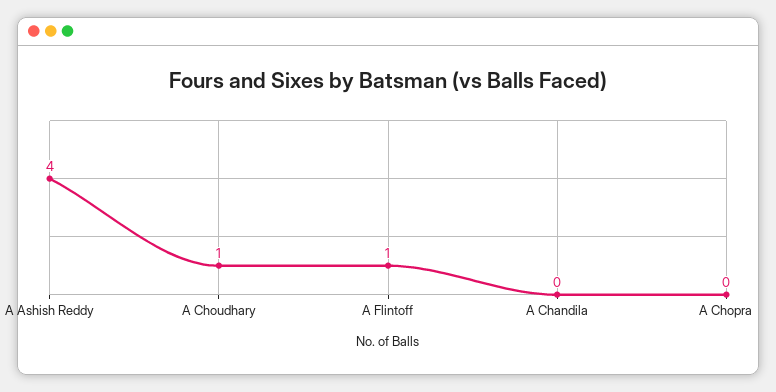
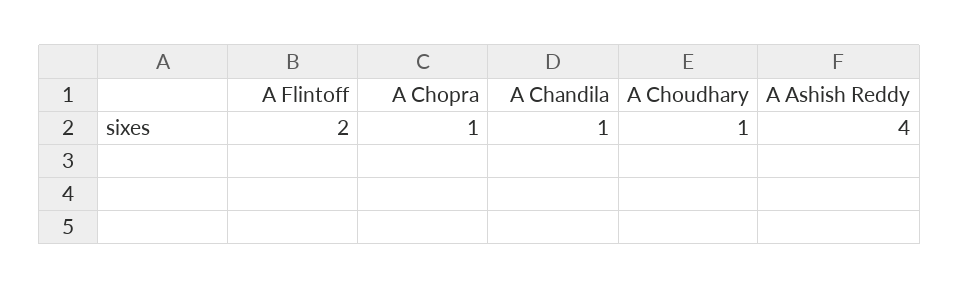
  {
    "A Ashish Reddy": 4,
    "A Choudhary": 1,
-   "A Flintoff": 1,
+   "A Flintoff": 2,
-   "A Chandila": 0,
+   "A Chandila": 1,
-   "A Chopra": 0
+   "A Chopra": 1
  }

